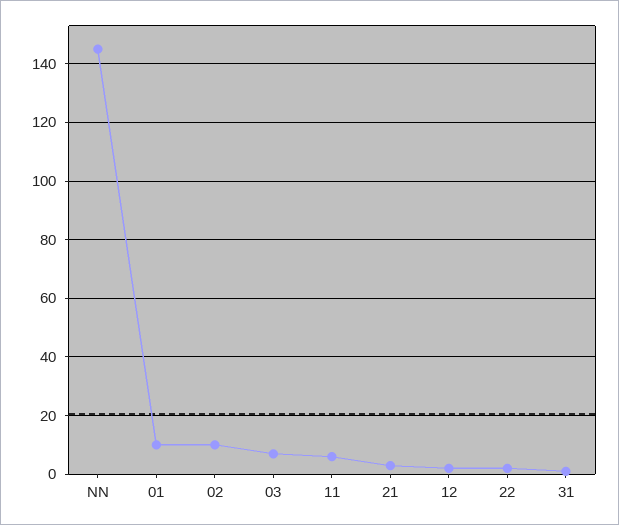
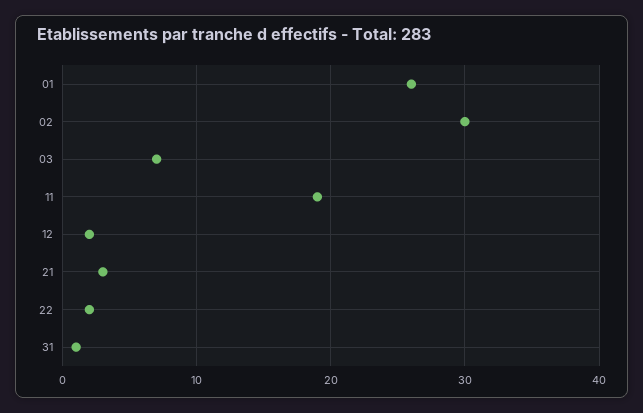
  {
-   "NN": 145,
-   "01": 10,
+   "01": 26,
-   "02": 10,
+   "02": 30,
    "03": 7,
-   "11": 5,
+   "11": 19,
    "21": 3,
    "12": 2,
    "22": 2,
    "31": 1
  }

